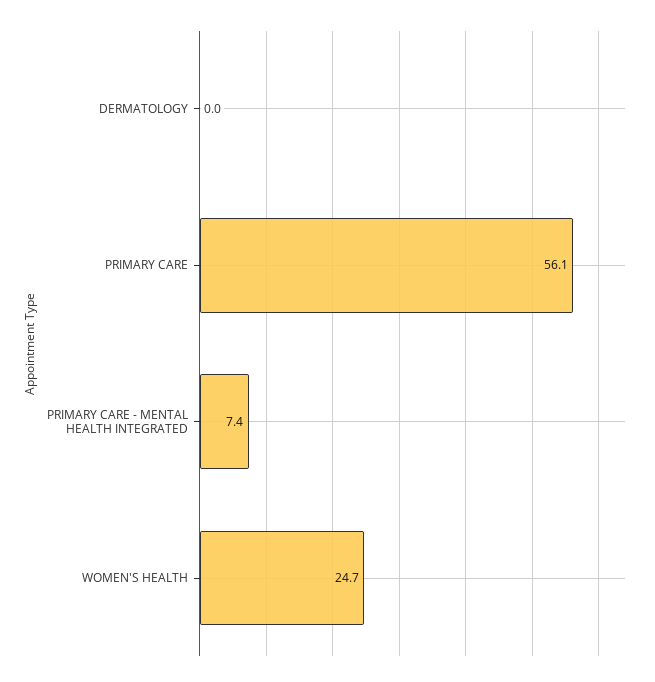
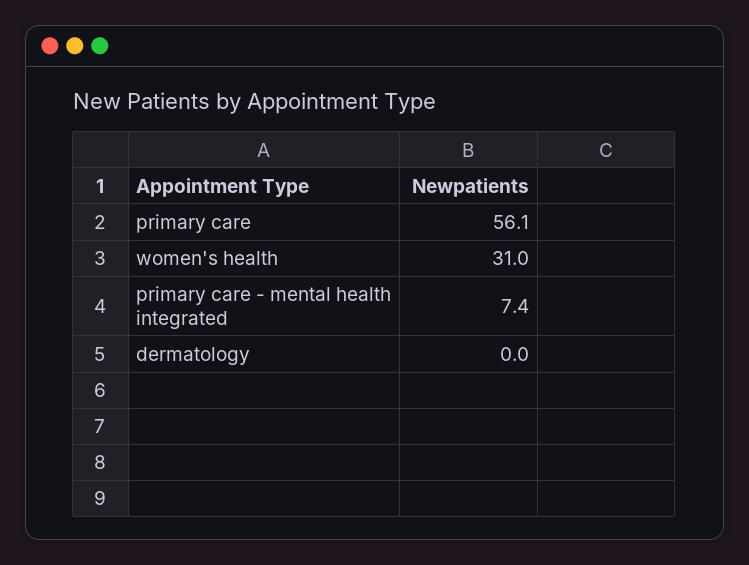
  {
    "DERMATOLOGY": 0,
    "PRIMARY CARE": 56.1,
    "PRIMARY CARE - MENTAL HEALTH INTEGRATED": 7.4,
-   "WOMEN'S HEALTH": 24.7
+   "WOMEN'S HEALTH": 31
  }

